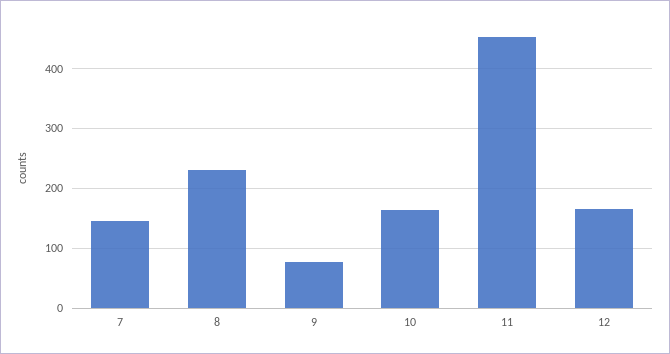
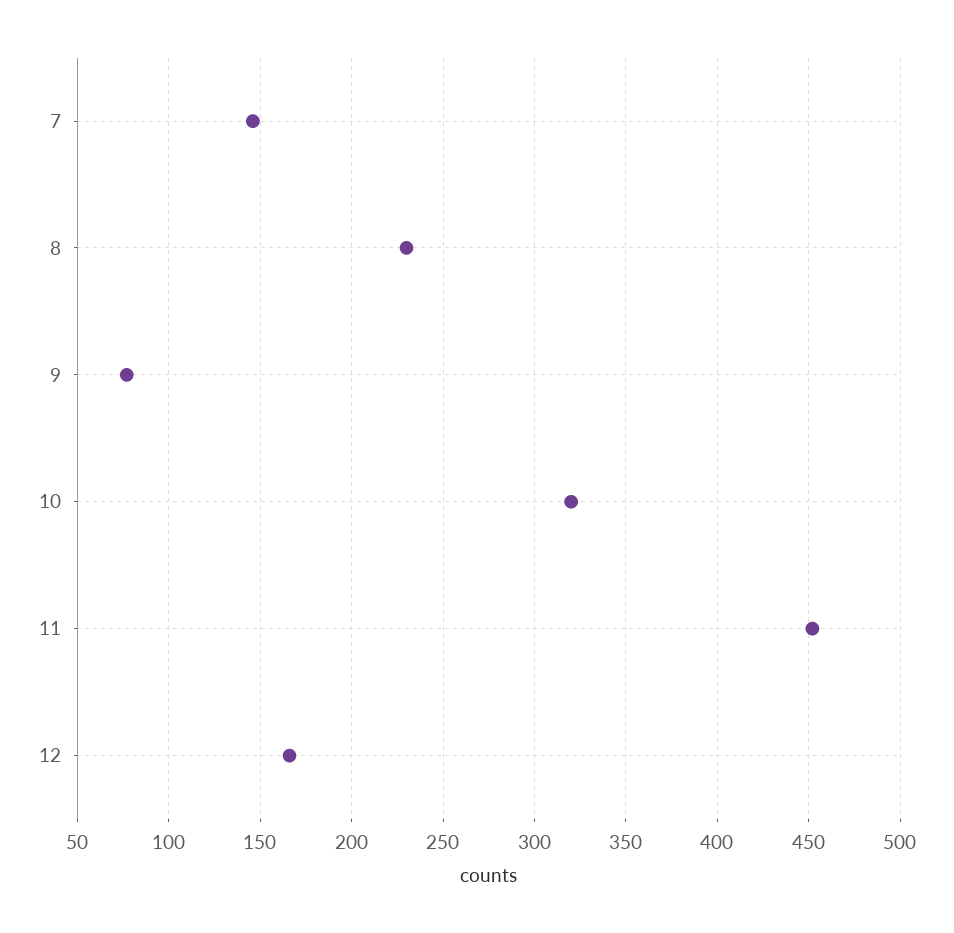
  {
    "7": 145,
    "8": 230,
    "9": 75,
-   "10": 160,
+   "10": 320,
    "11": 450,
    "12": 165
  }

